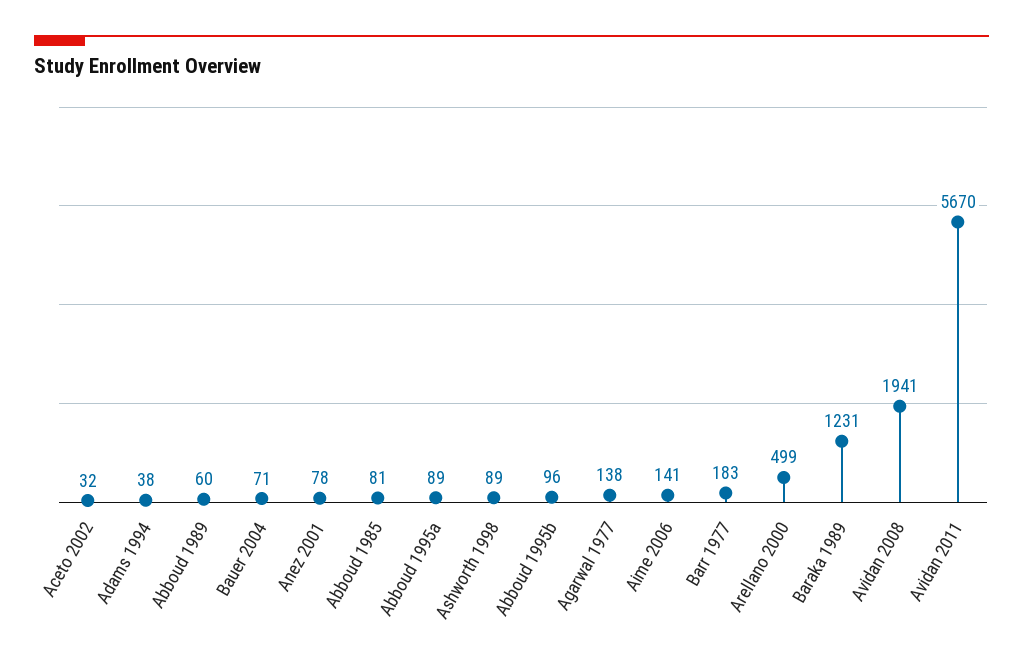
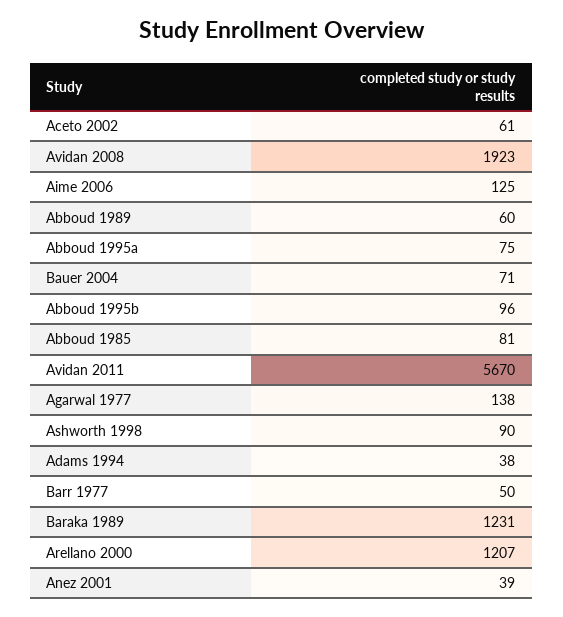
  {
-   "Aceto 2002": 32,
+   "Aceto 2002": 61,
    "Adams 1994": 38,
    "Abboud 1989": 60,
    "Bauer 2004": 71,
-   "Anez 2001": 78,
+   "Anez 2001": 39,
    "Abboud 1985": 81,
-   "Abboud 1995a": 89,
+   "Abboud 1995a": 75,
-   "Ashworth 1998": 89,
+   "Ashworth 1998": 90,
    "Abboud 1995b": 96,
    "Agarwal 1977": 138,
-   "Aime 2006": 141,
+   "Aime 2006": 125,
-   "Barr 1977": 183,
+   "Barr 1977": 50,
-   "Arellano 2000": 499,
+   "Arellano 2000": 1207,
    "Baraka 1989": 1231,
-   "Avidan 2008": 1941,
+   "Avidan 2008": 1923,
    "Avidan 2011": 5670
  }

